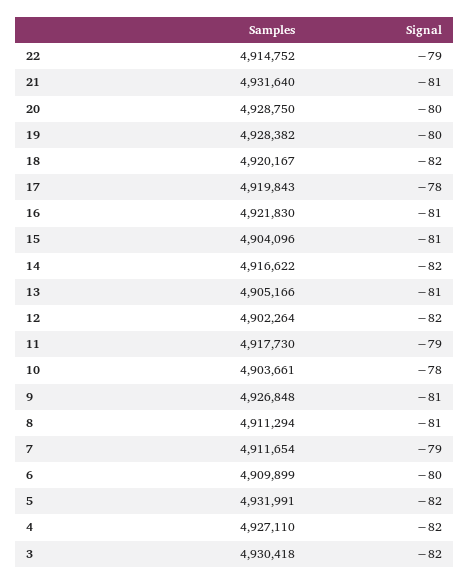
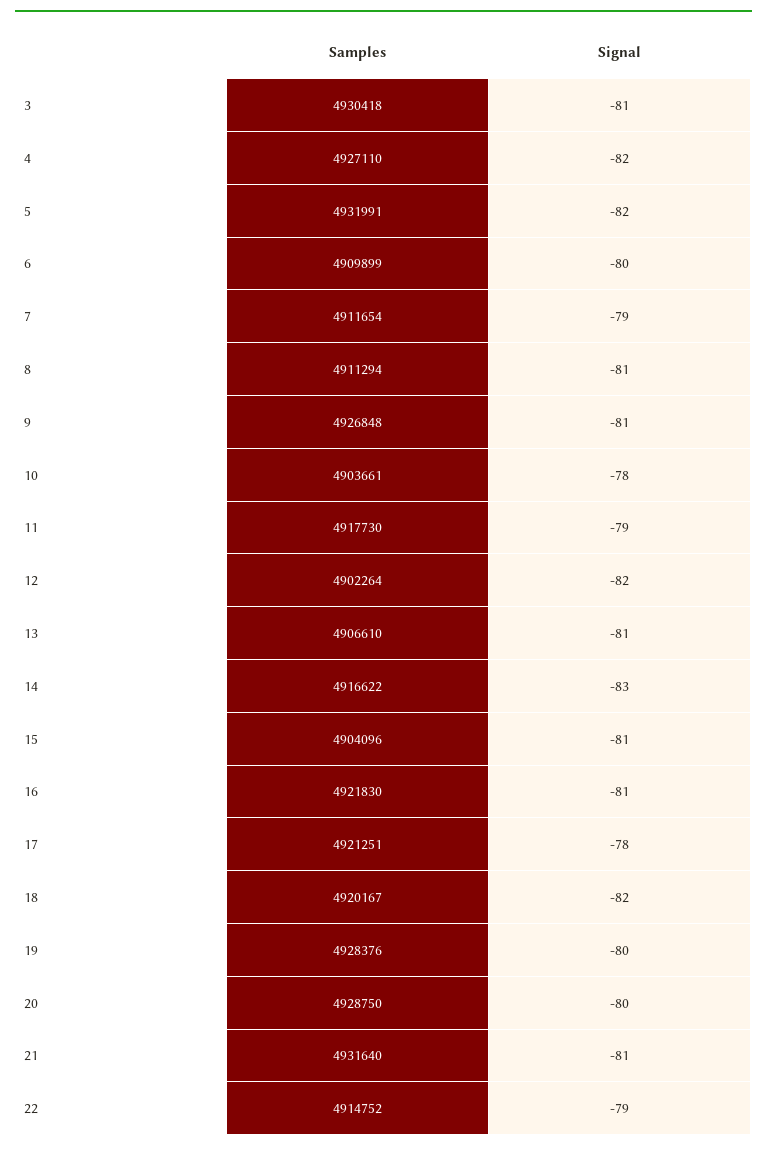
  {
    "Samples": {
      "22": 4914752,
      "21": 4931640,
      "20": 4928750,
-     "19": 4928382,
+     "19": 4928376,
      "18": 4920167,
-     "17": 4919843,
+     "17": 4921251,
      "16": 4921830,
      "15": 4904096,
      "14": 4916622,
-     "13": 4905166,
+     "13": 4906610,
      "12": 4902264,
      "11": 4917730,
      "10": 4903661,
      "9": 4926848,
      "8": 4911294,
      "7": 4911654,
      "6": 4909899,
      "5": 4931991,
      "4": 4927110,
      "3": 4930418
    },
    "Signal": {
      "22": -79,
      "21": -81,
      "20": -80,
      "19": -80,
      "18": -82,
      "17": -78,
      "16": -81,
      "15": -81,
-     "14": -82,
+     "14": -83,
      "13": -81,
      "12": -82,
      "11": -79,
      "10": -78,
      "9": -81,
      "8": -81,
      "7": -79,
      "6": -80,
      "5": -82,
      "4": -82,
-     "3": -82
+     "3": -81
    }
  }

